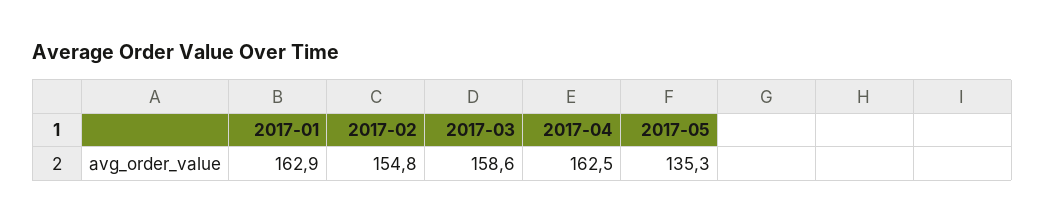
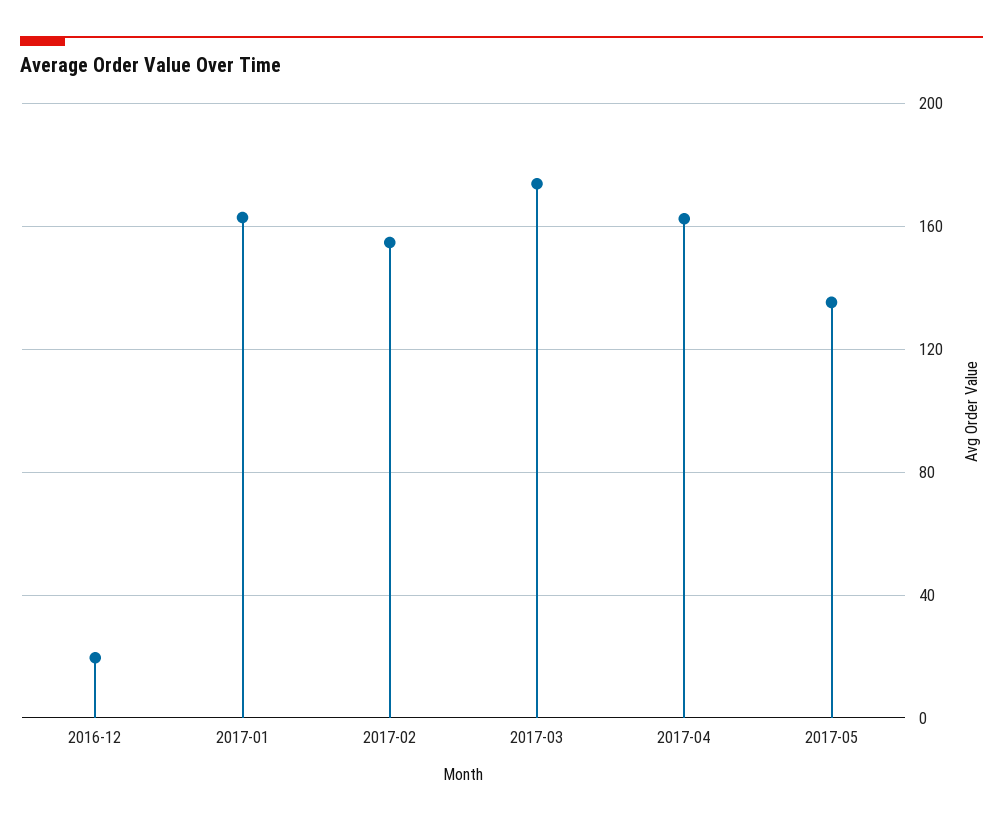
  {
    "2017-01": 162.9,
    "2017-02": 154.8,
-   "2017-03": 158.6,
+   "2017-03": 175,
    "2017-04": 162.5,
-   "2017-05": 135.3
+   "2017-05": 135.3,
+   "2016-12": 20
  }

